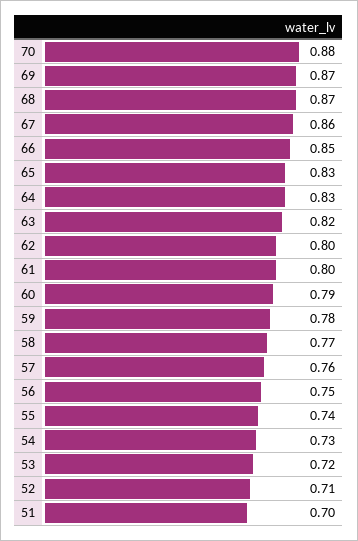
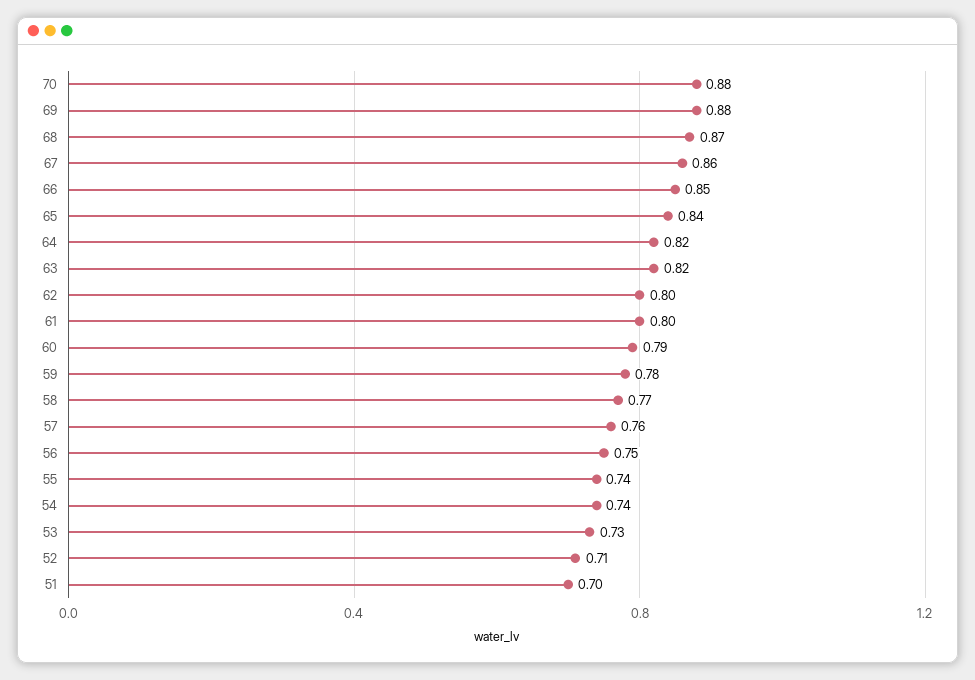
  {
    "70": 0.88,
-   "69": 0.87,
+   "69": 0.88,
    "68": 0.87,
    "67": 0.86,
    "66": 0.85,
-   "65": 0.83,
+   "65": 0.84,
-   "64": 0.83,
+   "64": 0.82,
    "63": 0.82,
    "62": 0.8,
    "61": 0.8,
    "60": 0.79,
    "59": 0.78,
    "58": 0.77,
    "57": 0.76,
    "56": 0.75,
    "55": 0.74,
-   "54": 0.73,
+   "54": 0.74,
-   "53": 0.72,
+   "53": 0.73,
    "52": 0.71,
    "51": 0.7
  }

